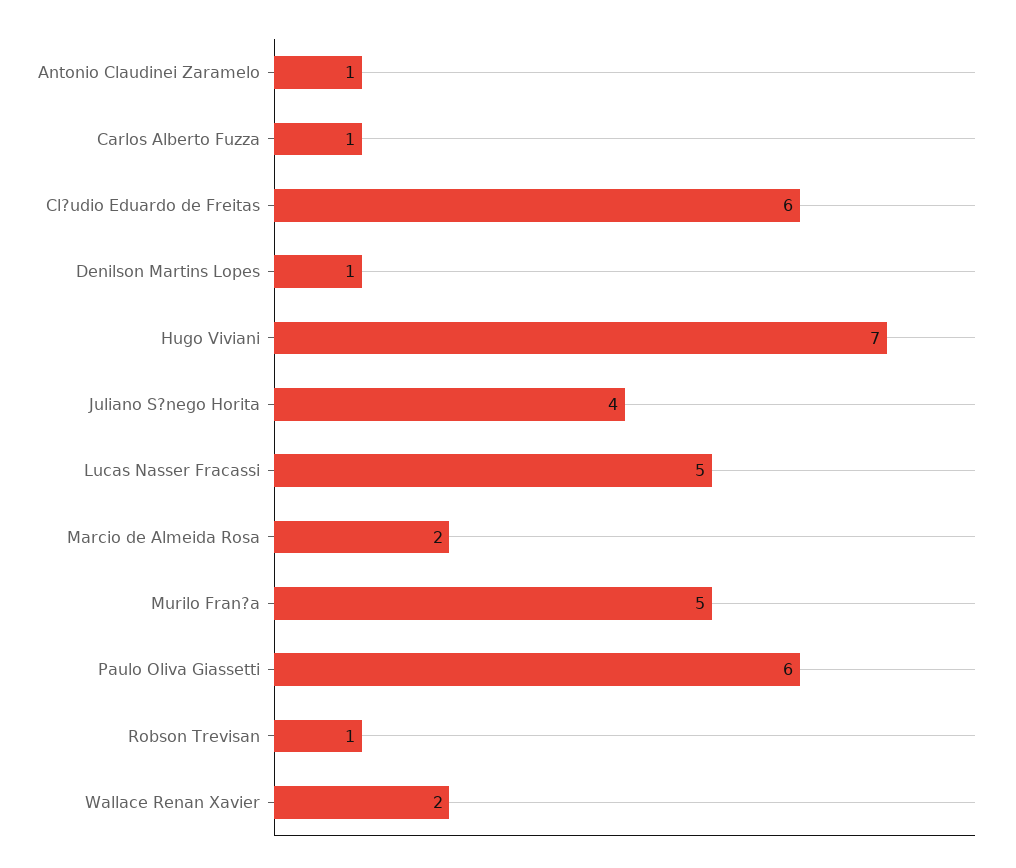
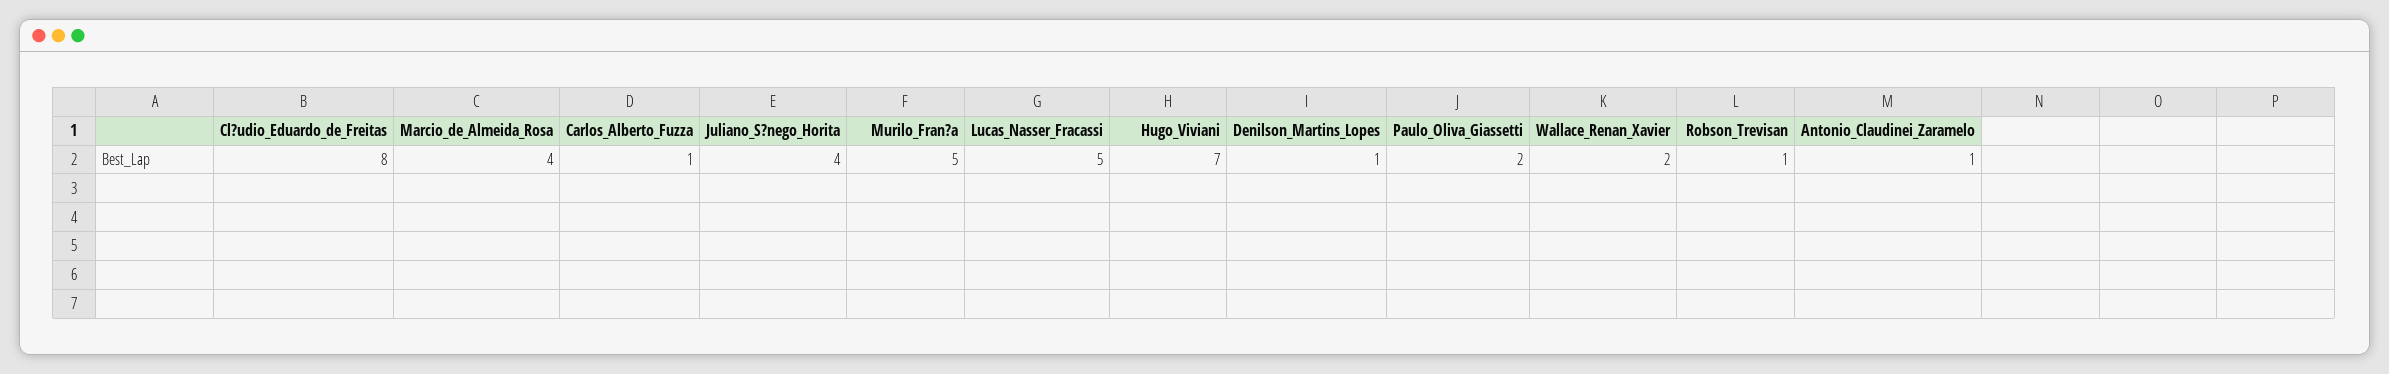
  {
    "Antonio Claudinei Zaramelo": 1,
    "Carlos Alberto Fuzza": 1,
-   "Cl?udio Eduardo de Freitas": 6,
+   "Cl?udio Eduardo de Freitas": 8,
    "Denilson Martins Lopes": 1,
    "Hugo Viviani": 7,
    "Juliano S?nego Horita": 4,
    "Lucas Nasser Fracassi": 5,
-   "Marcio de Almeida Rosa": 2,
+   "Marcio de Almeida Rosa": 4,
    "Murilo Fran?a": 5,
-   "Paulo Oliva Giassetti": 6,
+   "Paulo Oliva Giassetti": 2,
    "Robson Trevisan": 1,
    "Wallace Renan Xavier": 2
  }

